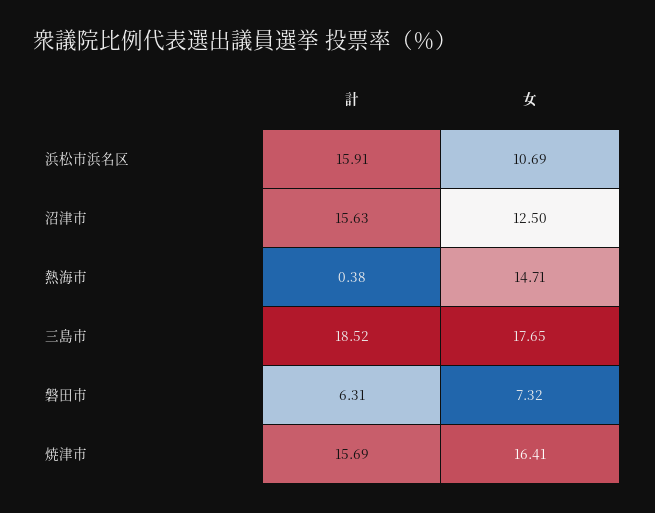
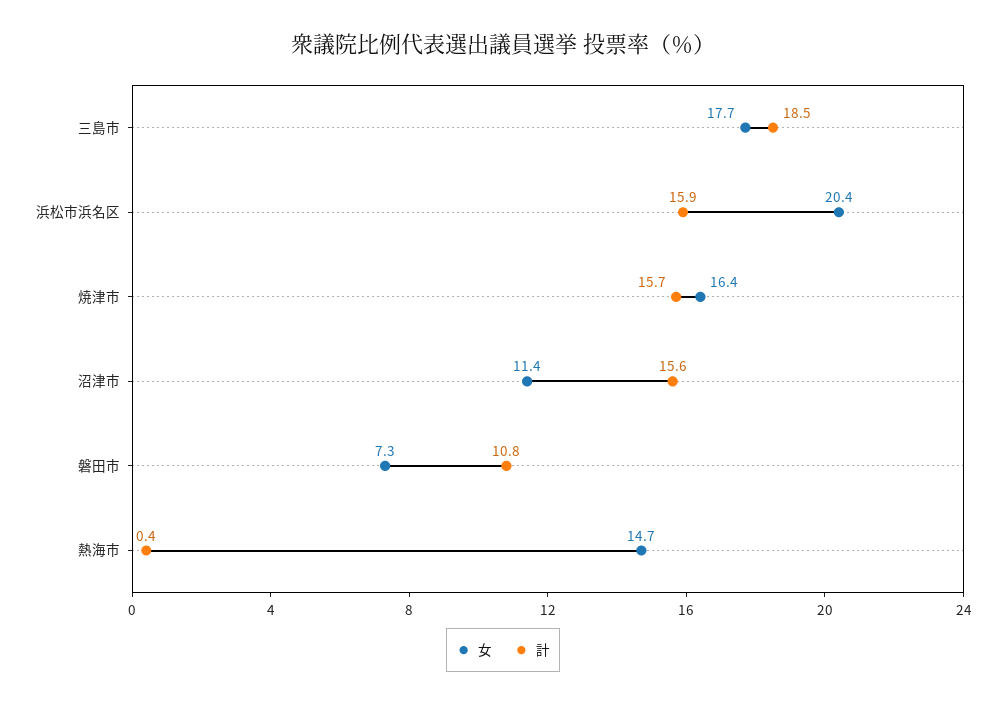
  {
    "計": {
      "浜松市浜名区": 15.91,
      "沼津市": 15.63,
      "熱海市": 0.38,
      "三島市": 18.52,
-     "磐田市": 6.31,
+     "磐田市": 10.8,
      "焼津市": 15.69
    },
    "女": {
-     "浜松市浜名区": 10.69,
+     "浜松市浜名区": 20.4,
-     "沼津市": 12.5,
+     "沼津市": 11.4,
      "熱海市": 14.71,
      "三島市": 17.65,
      "磐田市": 7.32,
      "焼津市": 16.41
    }
  }

